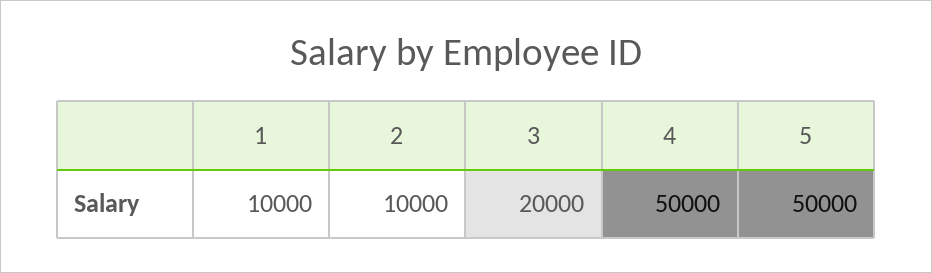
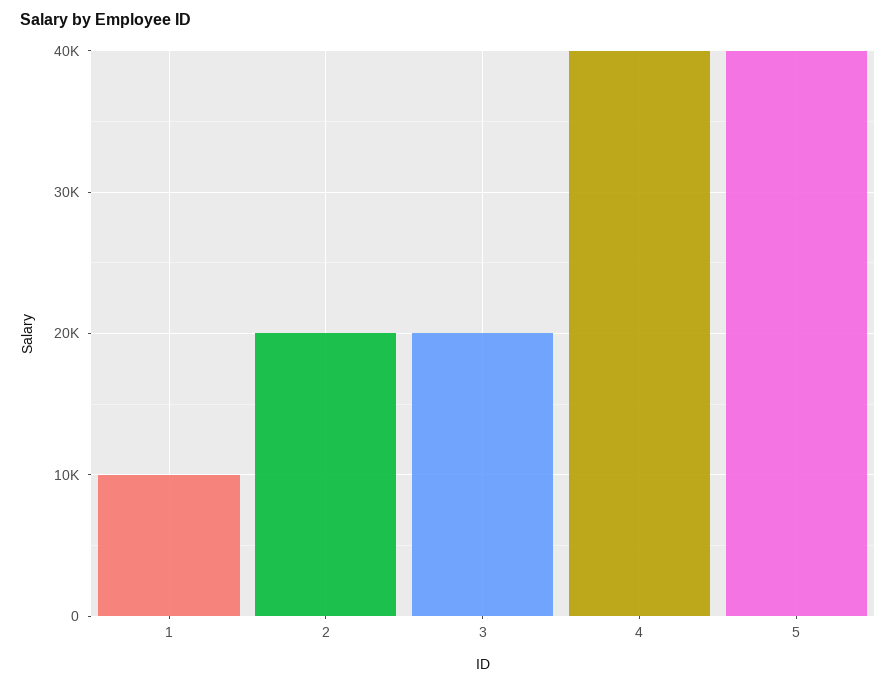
  {
    "1": 10000,
-   "2": 10000,
+   "2": 20000,
    "3": 20000,
-   "4": 50000,
+   "4": 40000,
-   "5": 50000
+   "5": 40000
  }

